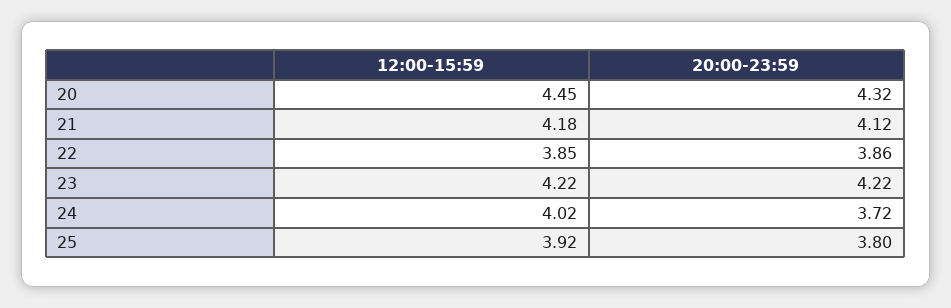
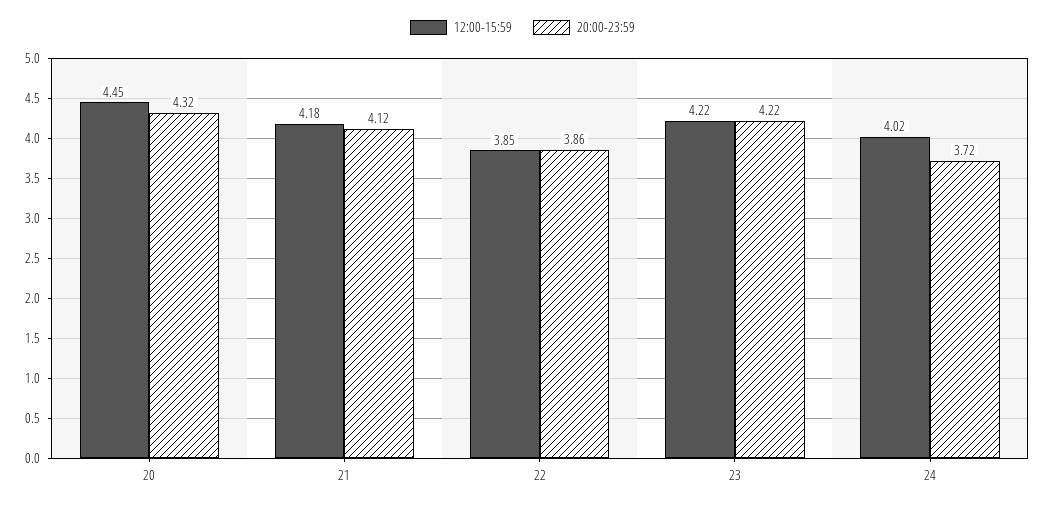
  {
    "12:00-15:59": {
      "20": 4.45,
      "21": 4.18,
      "22": 3.85,
      "23": 4.22,
-     "24": 4.02,
+     "24": 4.02
-     "25": 3.92
    },
    "20:00-23:59": {
      "20": 4.32,
      "21": 4.12,
      "22": 3.86,
      "23": 4.22,
-     "24": 3.72,
+     "24": 3.72
-     "25": 3.8
    }
  }

